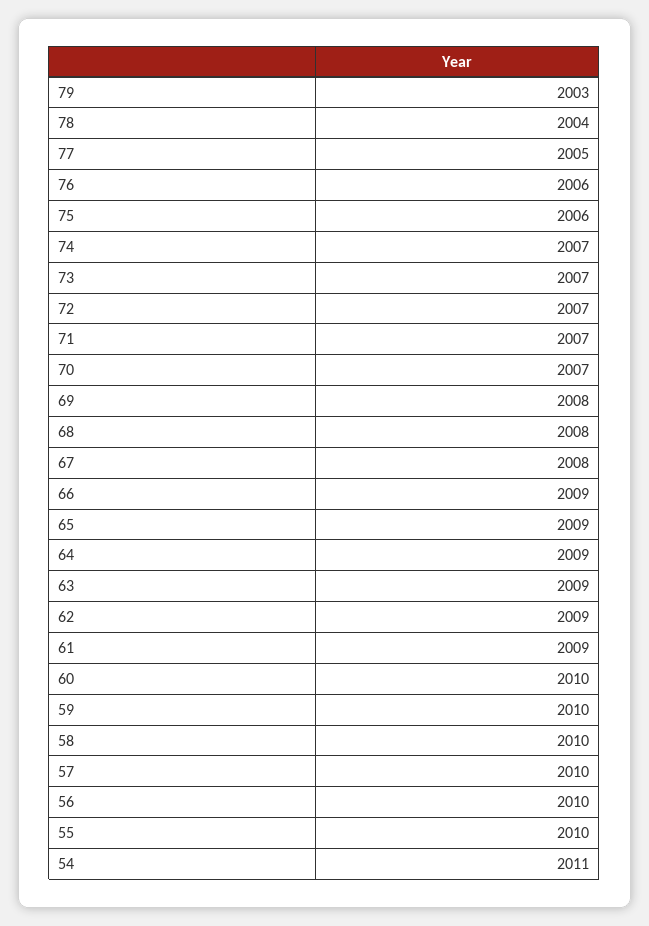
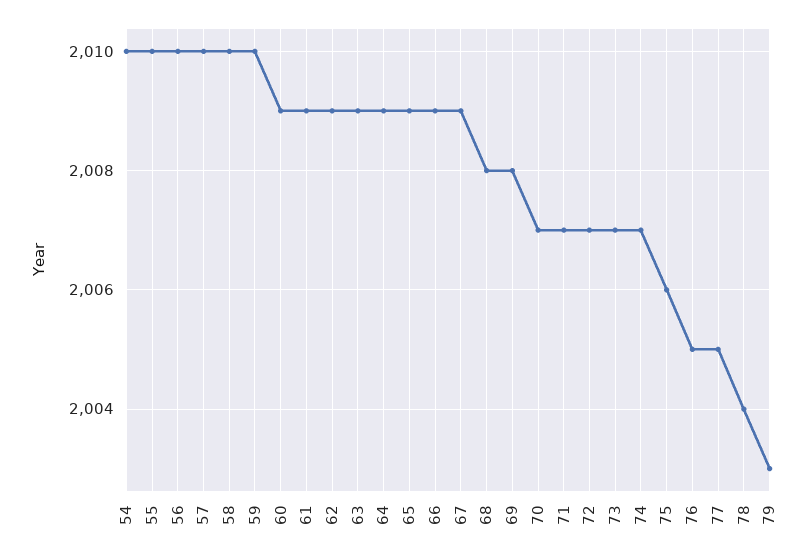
  {
    "79": 2003,
    "78": 2004,
    "77": 2005,
-   "76": 2006,
+   "76": 2005,
    "75": 2006,
    "74": 2007,
    "73": 2007,
    "72": 2007,
    "71": 2007,
    "70": 2007,
    "69": 2008,
    "68": 2008,
-   "67": 2008,
+   "67": 2009,
    "66": 2009,
    "65": 2009,
    "64": 2009,
    "63": 2009,
    "62": 2009,
    "61": 2009,
-   "60": 2010,
+   "60": 2009,
    "59": 2010,
    "58": 2010,
    "57": 2010,
    "56": 2010,
    "55": 2010,
-   "54": 2011
+   "54": 2010
  }

